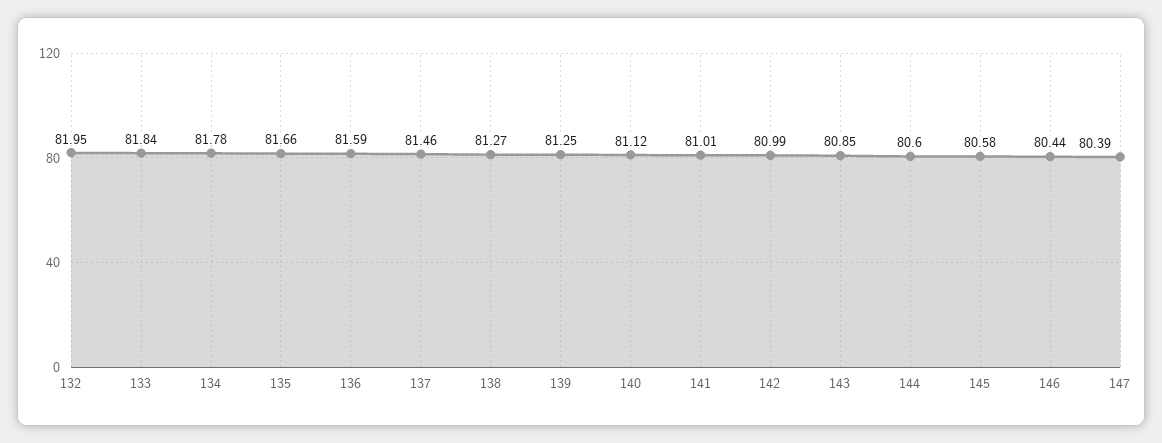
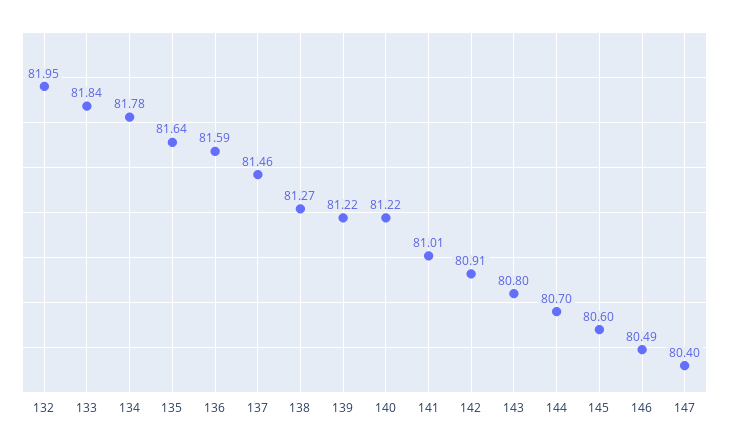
  {
    "132": 81.95,
    "133": 81.84,
    "134": 81.78,
-   "135": 81.66,
+   "135": 81.64,
    "136": 81.59,
    "137": 81.46,
    "138": 81.27,
-   "139": 81.25,
+   "139": 81.22,
-   "140": 81.12,
+   "140": 81.22,
    "141": 81.01,
-   "142": 80.99,
+   "142": 80.91,
-   "143": 80.85,
+   "143": 80.8,
-   "144": 80.6,
+   "144": 80.7,
-   "145": 80.58,
+   "145": 80.6,
-   "146": 80.44,
+   "146": 80.49,
-   "147": 80.39
+   "147": 80.4
  }

